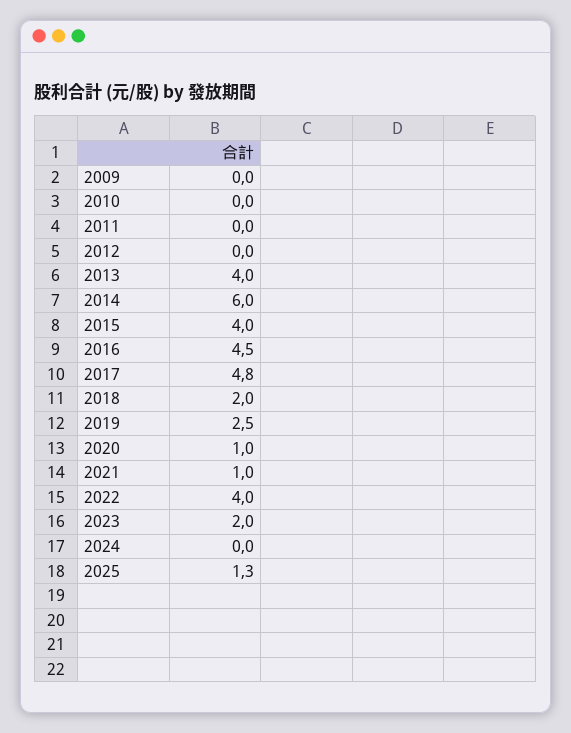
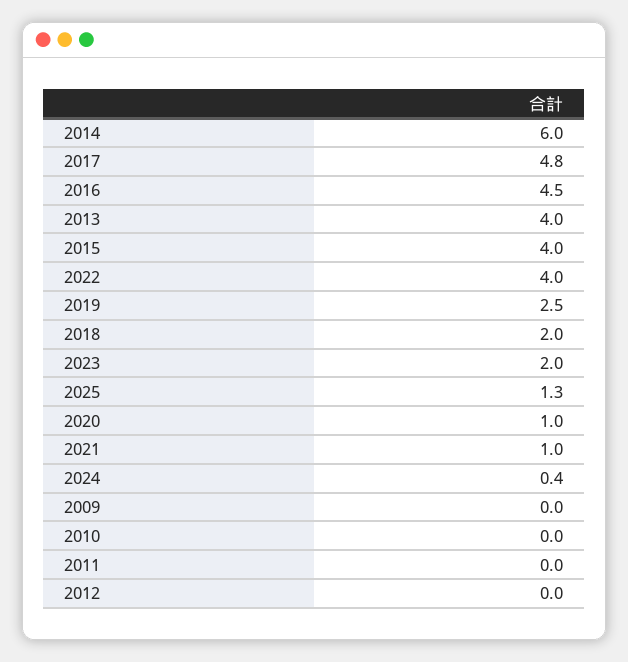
  {
    "2009": 0,
    "2010": 0,
    "2011": 0,
    "2012": 0,
    "2013": 4,
    "2014": 6,
    "2015": 4,
    "2016": 4.5,
    "2017": 4.8,
    "2018": 2,
    "2019": 2.5,
    "2020": 1,
    "2021": 1,
    "2022": 4,
    "2023": 2,
-   "2024": 0,
+   "2024": 0.4,
    "2025": 1.3
  }

